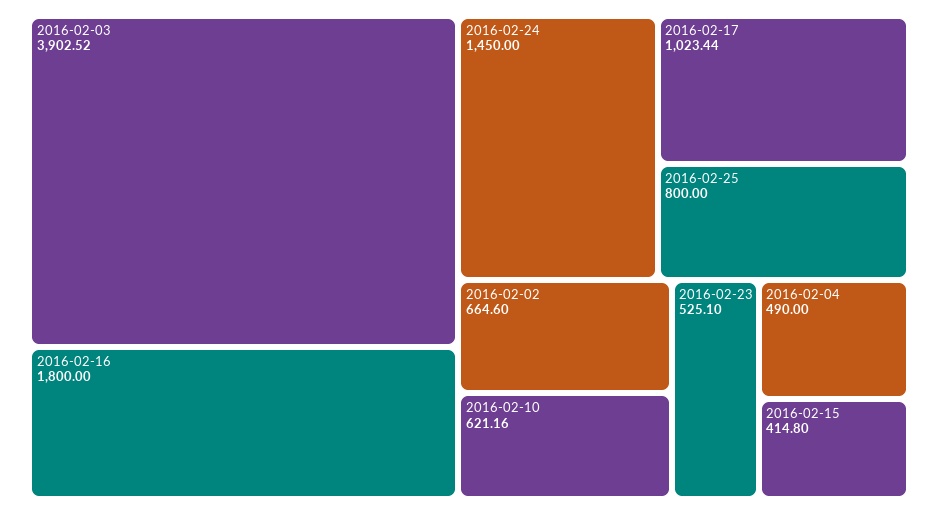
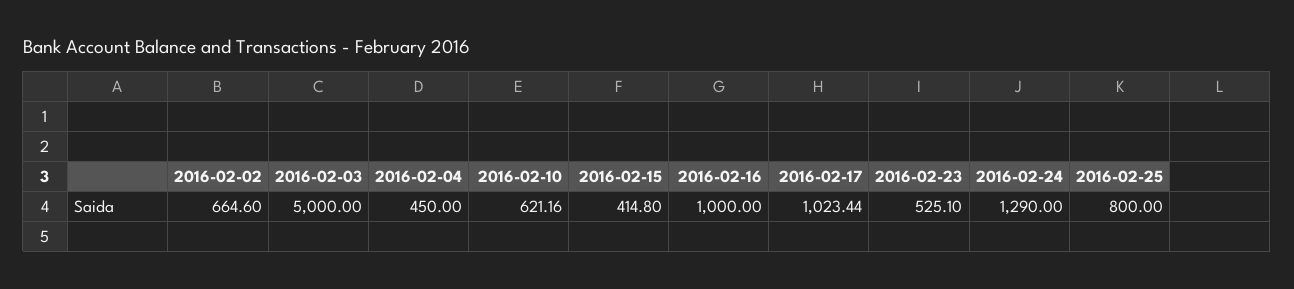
  {
-   "2016-02-03": 3902.52,
+   "2016-02-03": 5000,
-   "2016-02-16": 1800,
+   "2016-02-16": 1000,
-   "2016-02-24": 1450,
+   "2016-02-24": 1290,
    "2016-02-17": 1023.44,
    "2016-02-25": 800,
    "2016-02-02": 664.6,
    "2016-02-10": 621.16,
    "2016-02-23": 525.1,
-   "2016-02-04": 490,
+   "2016-02-04": 450,
    "2016-02-15": 414.8
  }

